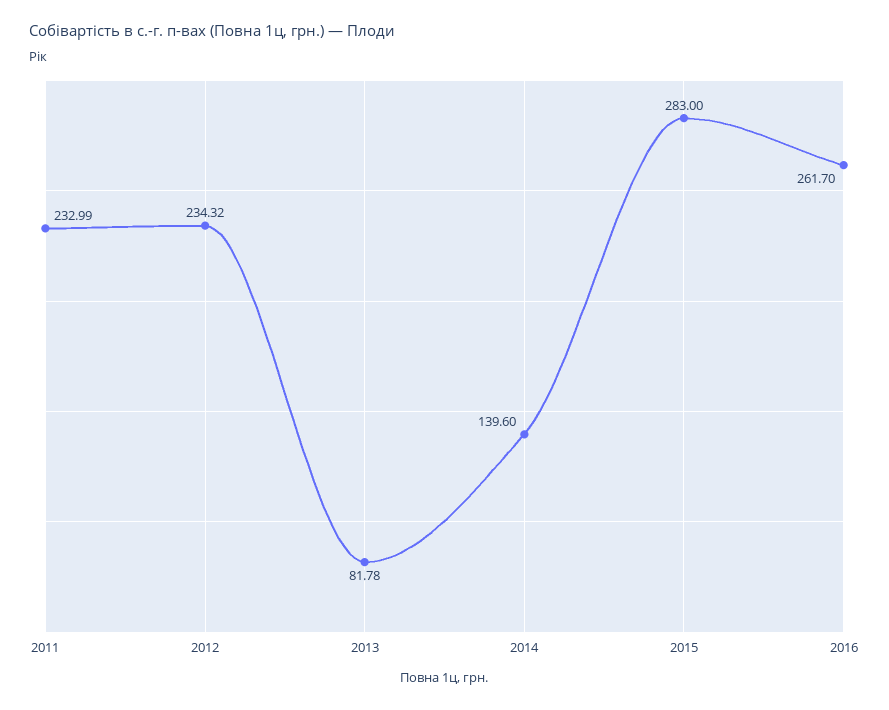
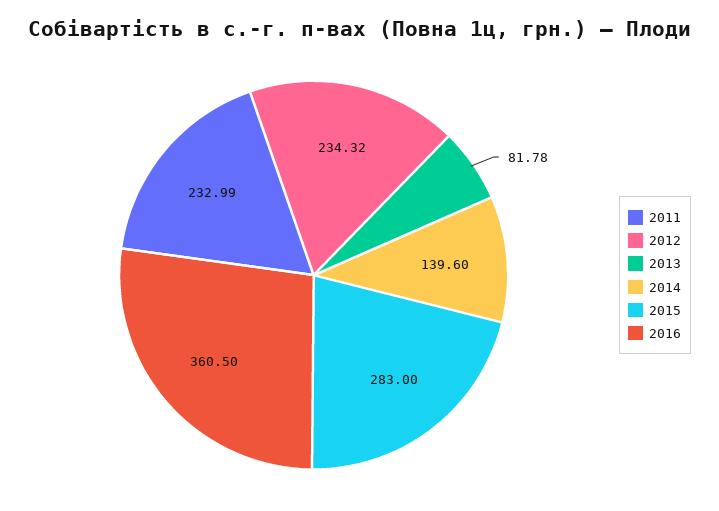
  {
    "2011": 232.99,
    "2012": 234.32,
    "2013": 81.78,
    "2014": 139.6,
    "2015": 283,
-   "2016": 261.7
+   "2016": 360.5
  }

